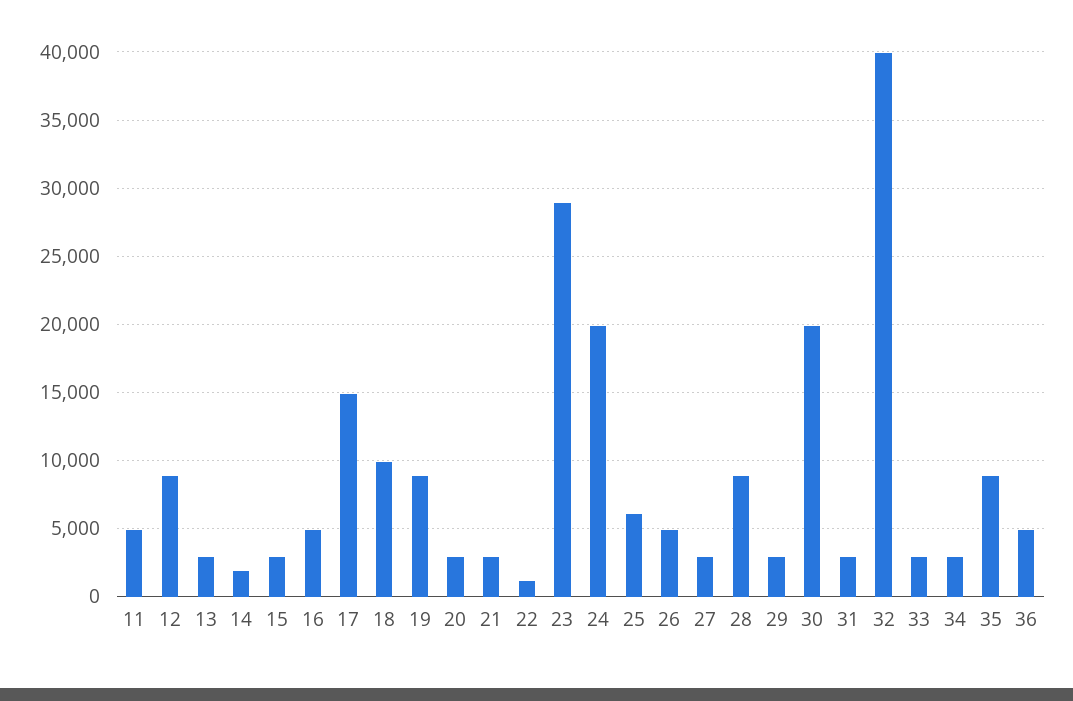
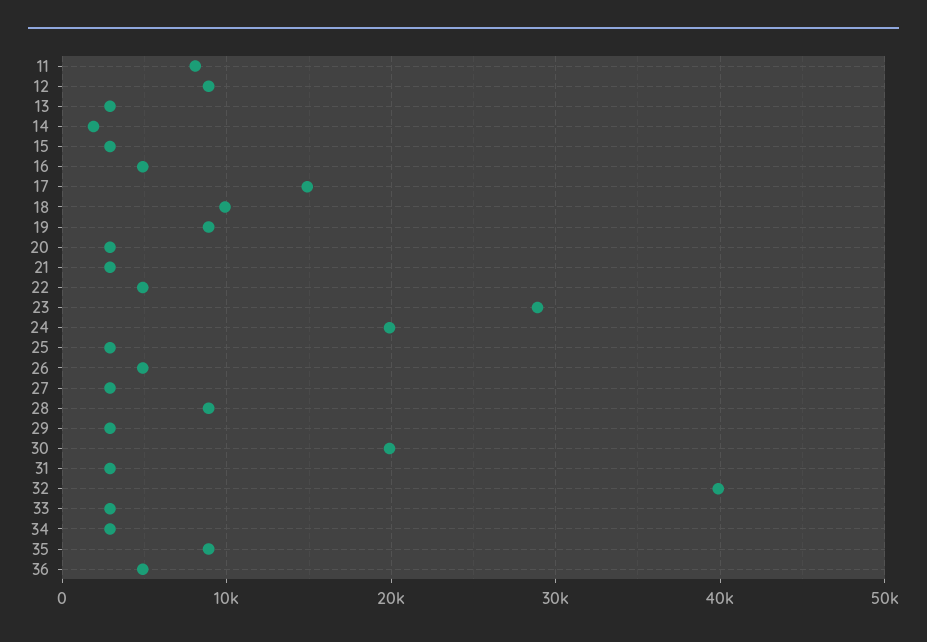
  {
-   "11": 5000,
+   "11": 8000,
    "12": 9000,
    "13": 3000,
    "14": 2000,
    "15": 3000,
    "16": 5000,
    "17": 15000,
    "18": 10000,
    "19": 9000,
    "20": 3000,
    "21": 3000,
-   "22": 1000,
+   "22": 5000,
    "23": 29000,
    "24": 20000,
-   "25": 6000,
+   "25": 3000,
    "26": 5000,
    "27": 3000,
    "28": 9000,
    "29": 3000,
    "30": 20000,
    "31": 3000,
    "32": 40000,
    "33": 3000,
    "34": 3000,
    "35": 9000,
    "36": 5000
  }

